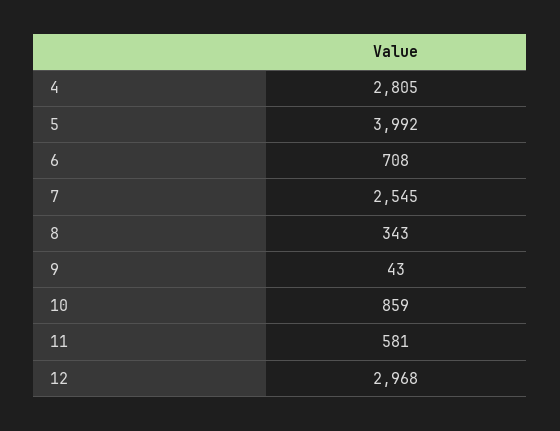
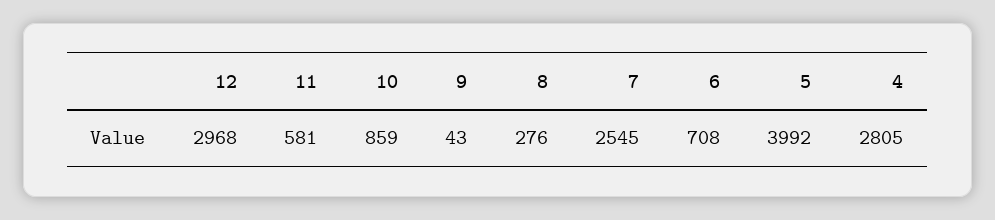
  {
    "4": 2805,
    "5": 3992,
    "6": 708,
    "7": 2545,
-   "8": 343,
+   "8": 276,
    "9": 43,
    "10": 859,
    "11": 581,
    "12": 2968
  }

